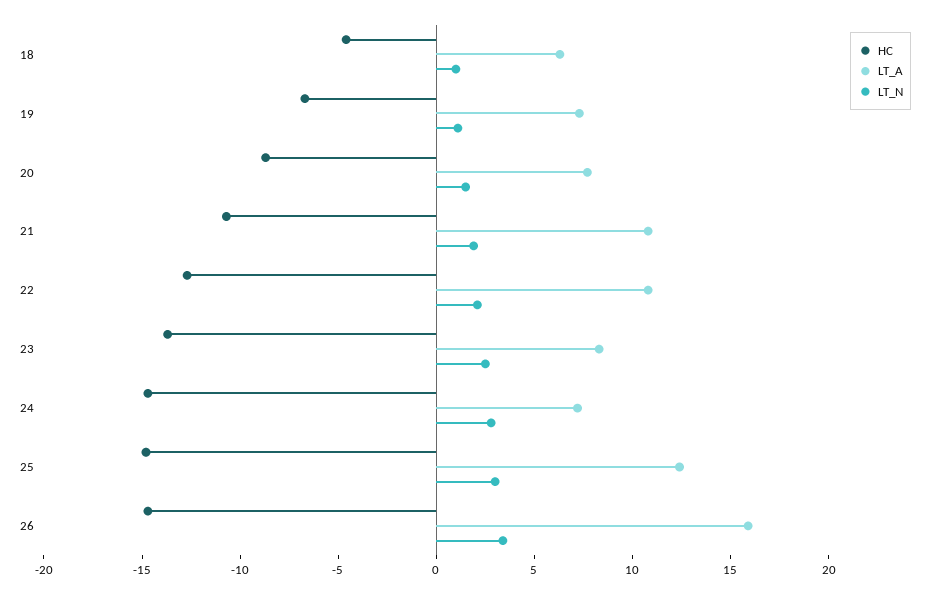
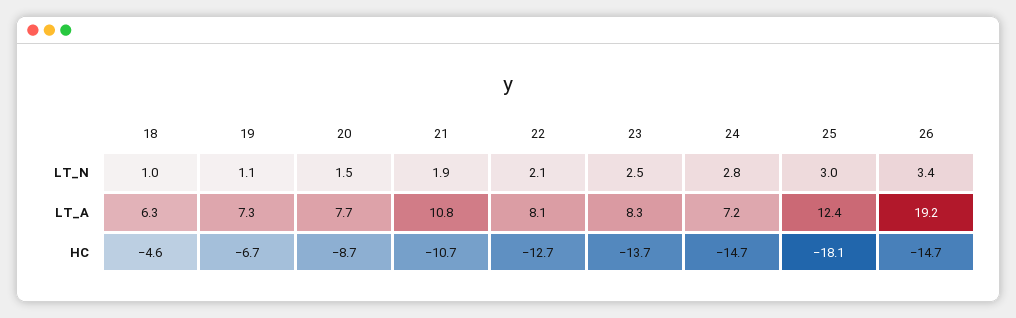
  {
    "HC": {
      "18": -4.6,
      "19": -6.7,
      "20": -8.7,
      "21": -10.7,
      "22": -12.7,
      "23": -13.7,
      "24": -14.7,
-     "25": -15,
+     "25": -18.1,
      "26": -14.7
    },
    "LT_A": {
      "18": 6.3,
      "19": 7.3,
      "20": 7.7,
      "21": 10.8,
-     "22": 11,
+     "22": 8.1,
      "23": 8.3,
      "24": 7.2,
      "25": 12.4,
-     "26": 16
+     "26": 19.2
    },
    "LT_N": {
      "18": 1,
      "19": 1.1,
      "20": 1.5,
      "21": 1.9,
      "22": 2.1,
      "23": 2.5,
      "24": 2.8,
      "25": 3,
      "26": 3.4
    }
  }

